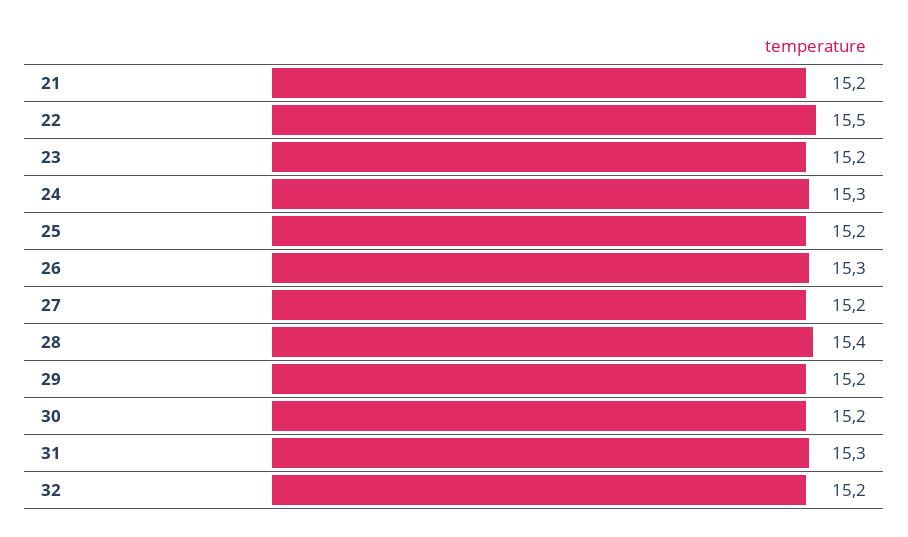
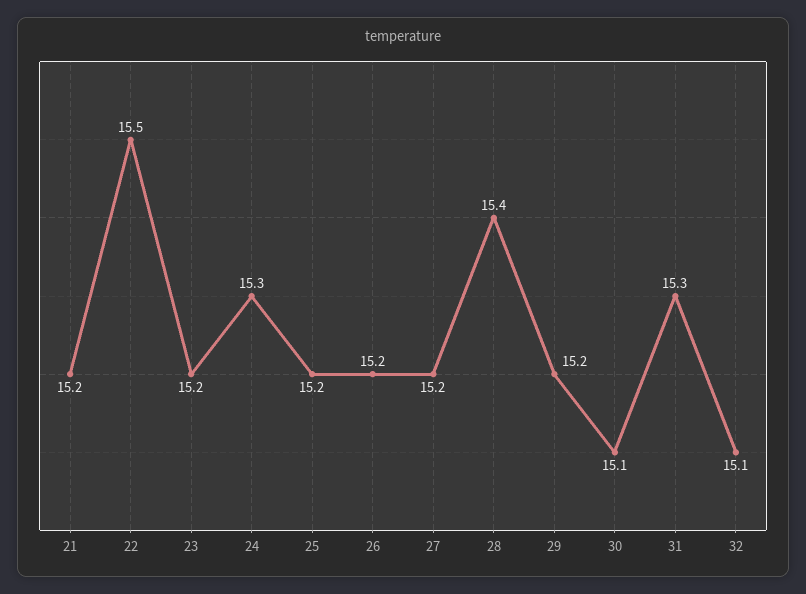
  {
    "21": 15.2,
    "22": 15.5,
    "23": 15.2,
    "24": 15.3,
    "25": 15.2,
-   "26": 15.3,
+   "26": 15.2,
    "27": 15.2,
    "28": 15.4,
    "29": 15.2,
-   "30": 15.2,
+   "30": 15.1,
    "31": 15.3,
-   "32": 15.2
+   "32": 15.1
  }

